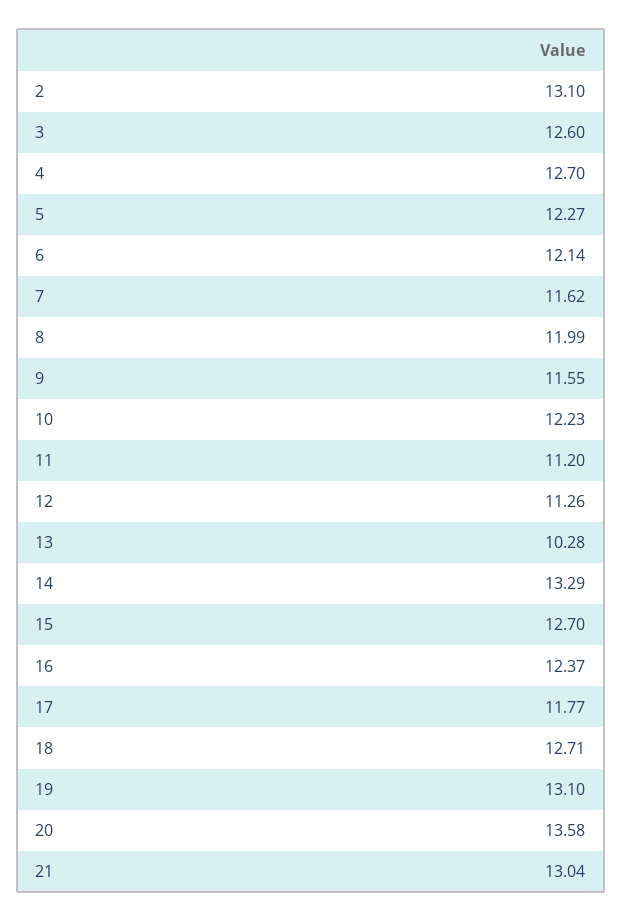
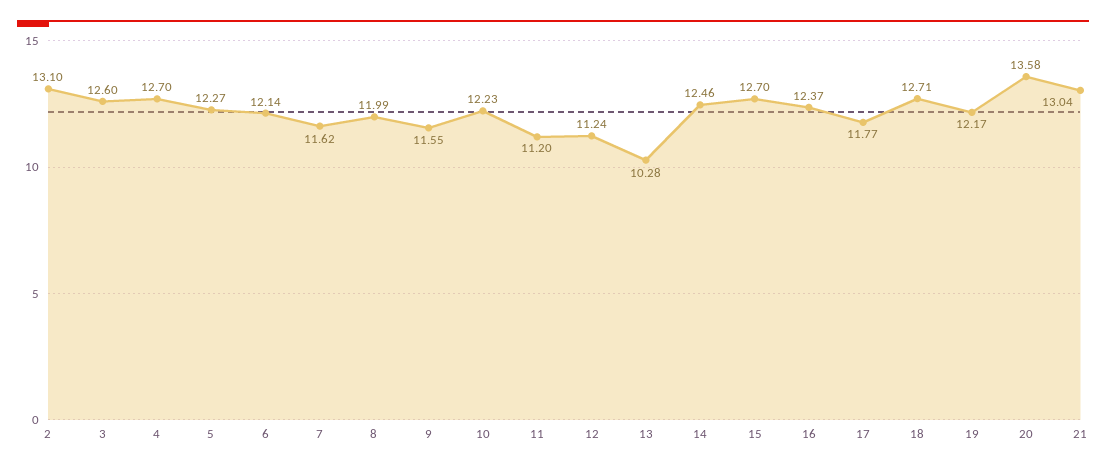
  {
    "2": 13.1,
    "3": 12.6,
    "4": 12.7,
    "5": 12.27,
    "6": 12.14,
    "7": 11.62,
    "8": 11.99,
    "9": 11.55,
    "10": 12.23,
    "11": 11.2,
-   "12": 11.26,
+   "12": 11.24,
    "13": 10.28,
-   "14": 13.29,
+   "14": 12.46,
    "15": 12.7,
    "16": 12.37,
    "17": 11.77,
    "18": 12.71,
-   "19": 13.1,
+   "19": 12.17,
    "20": 13.58,
    "21": 13.04
  }

